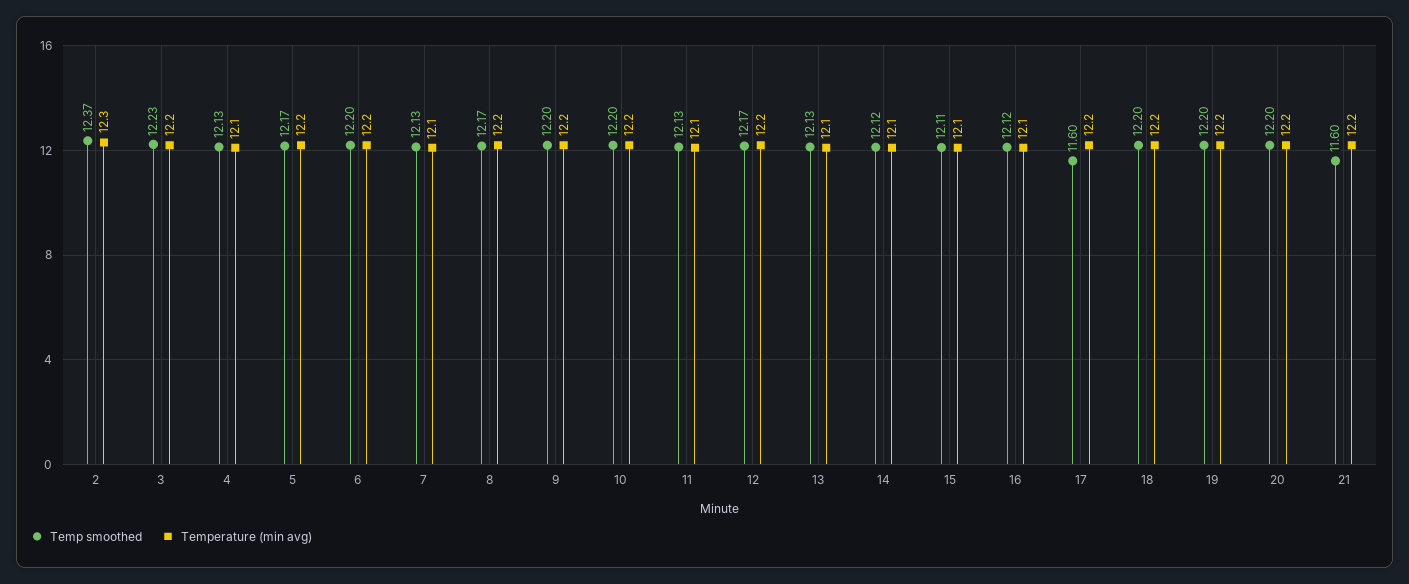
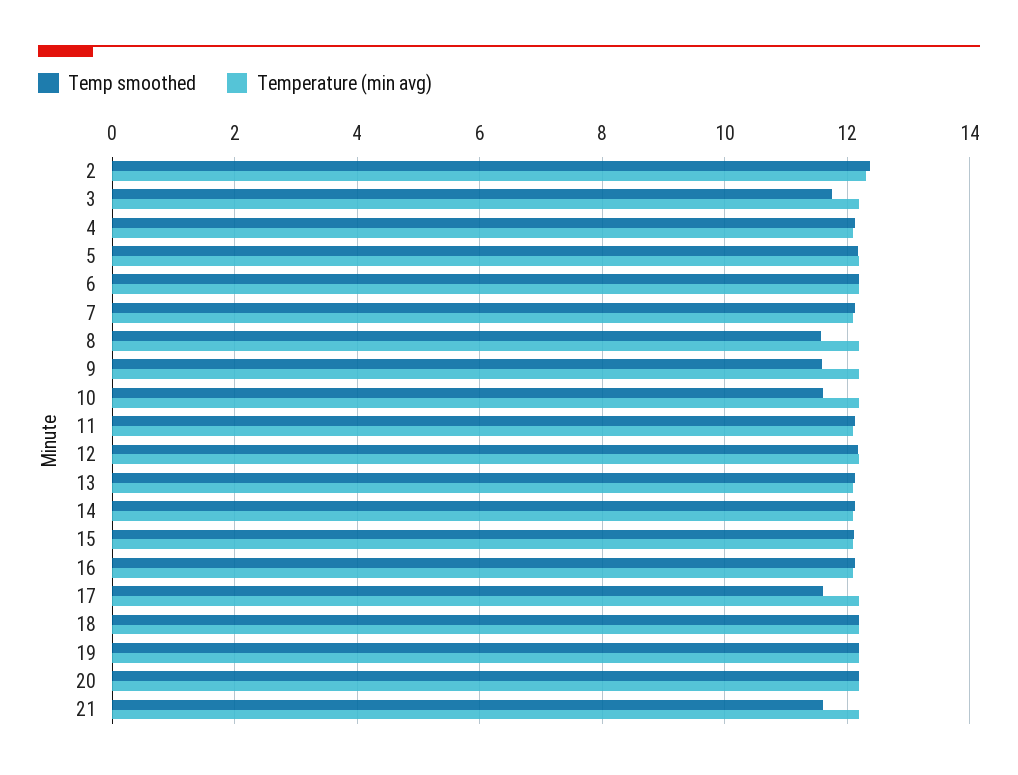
  {
    "Temp smoothed": {
      "2": 12.37,
-     "3": 12.23,
+     "3": 11.8,
      "4": 12.13,
      "5": 12.17,
      "6": 12.2,
      "7": 12.13,
-     "8": 12.17,
+     "8": 11.6,
-     "9": 12.2,
+     "9": 11.6,
-     "10": 12.2,
+     "10": 11.6,
      "11": 12.13,
      "12": 12.17,
      "13": 12.13,
      "14": 12.12,
      "15": 12.11,
      "16": 12.12,
      "17": 11.6,
      "18": 12.2,
      "19": 12.2,
      "20": 12.2,
      "21": 11.6
    },
    "Temperature (min avg)": {
      "2": 12.3,
      "3": 12.2,
      "4": 12.1,
      "5": 12.2,
      "6": 12.2,
      "7": 12.1,
      "8": 12.2,
      "9": 12.2,
      "10": 12.2,
      "11": 12.1,
      "12": 12.2,
      "13": 12.1,
      "14": 12.1,
      "15": 12.1,
      "16": 12.1,
      "17": 12.2,
      "18": 12.2,
      "19": 12.2,
      "20": 12.2,
      "21": 12.2
    }
  }

